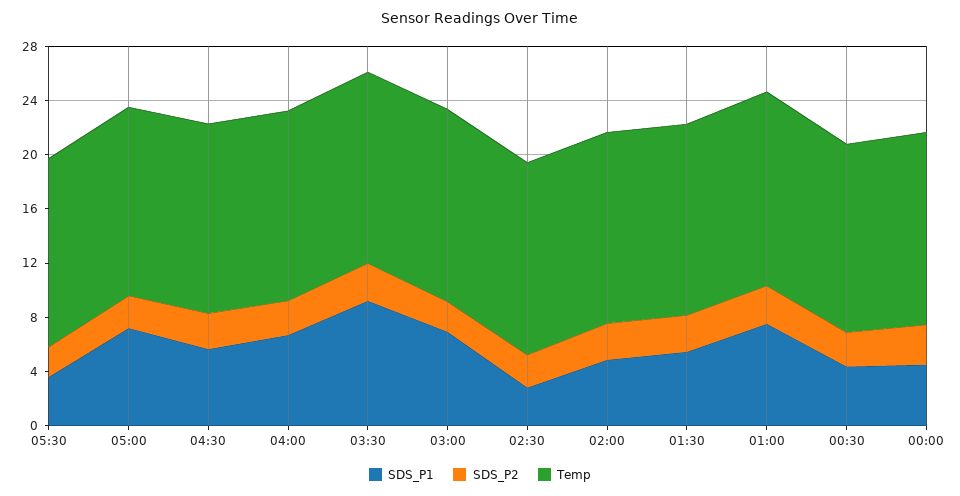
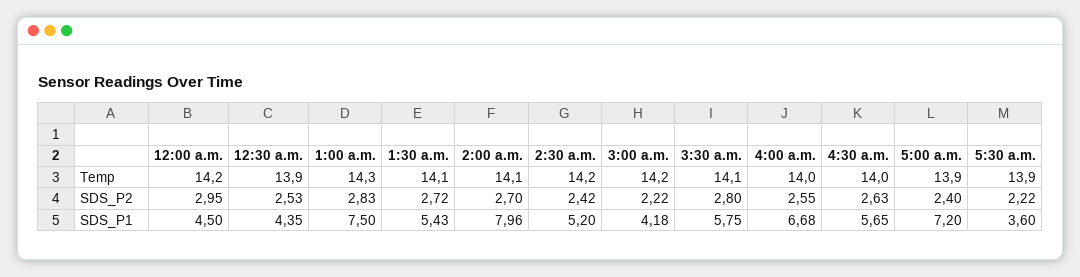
  {
    "SDS_P1": {
      "05:30": 3.6,
      "05:00": 7.2,
      "04:30": 5.65,
      "04:00": 6.68,
-     "03:30": 9,
+     "03:30": 5.75,
-     "03:00": 7,
+     "03:00": 4.18,
-     "02:30": 3,
+     "02:30": 5.2,
-     "02:00": 5,
+     "02:00": 7.96,
      "01:30": 5.43,
      "01:00": 7.5,
      "00:30": 4.35,
      "00:00": 4.5
    },
    "SDS_P2": {
      "05:30": 2.22,
      "05:00": 2.4,
      "04:30": 2.63,
      "04:00": 2.55,
      "03:30": 2.8,
      "03:00": 2.22,
      "02:30": 2.42,
      "02:00": 2.7,
      "01:30": 2.72,
      "01:00": 2.83,
      "00:30": 2.53,
      "00:00": 2.95
    },
    "Temp": {
      "05:30": 13.9,
      "05:00": 13.9,
      "04:30": 14,
      "04:00": 14,
      "03:30": 14.1,
      "03:00": 14.2,
      "02:30": 14.2,
      "02:00": 14.1,
      "01:30": 14.1,
      "01:00": 14.3,
      "00:30": 13.9,
      "00:00": 14.2
    }
  }

